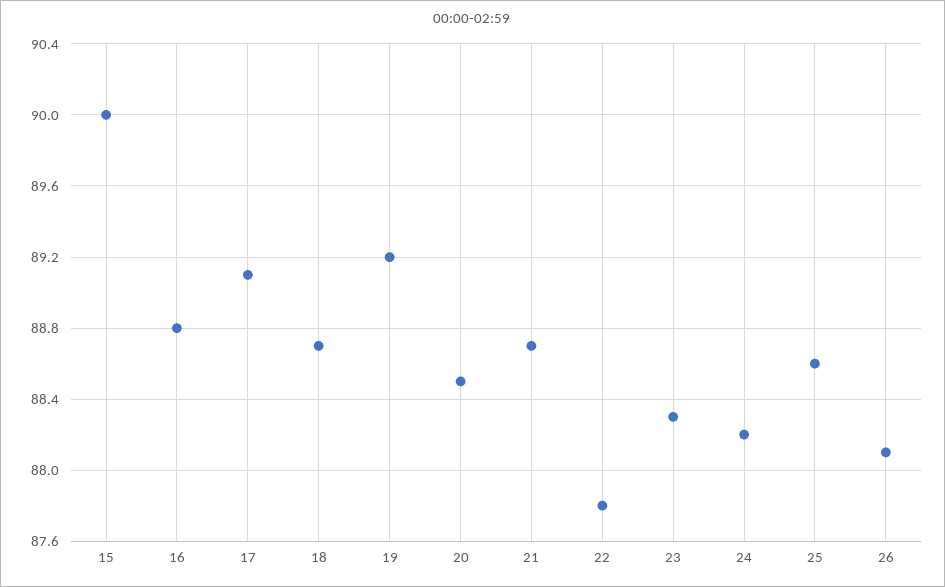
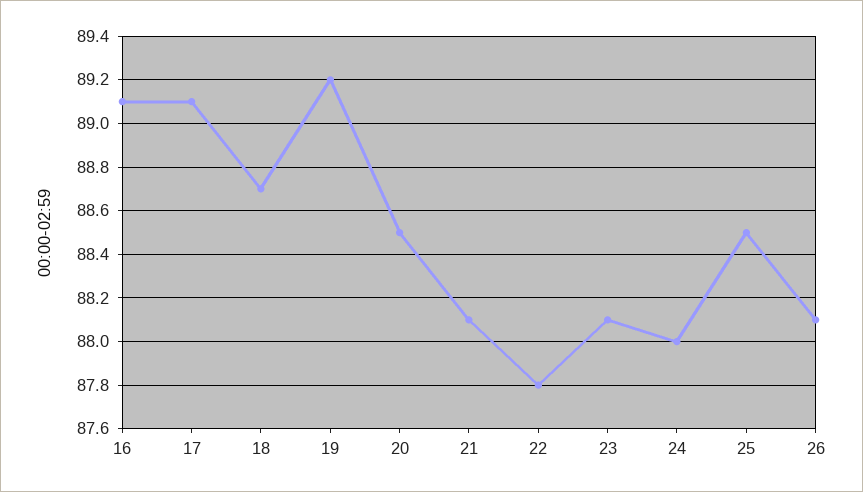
  {
-   "15": 90,
-   "16": 88.8,
+   "16": 89.1,
    "17": 89.1,
    "18": 88.7,
    "19": 89.2,
    "20": 88.5,
-   "21": 88.7,
+   "21": 88.1,
    "22": 87.8,
-   "23": 88.3,
+   "23": 88.1,
-   "24": 88.2,
+   "24": 88,
-   "25": 88.6,
+   "25": 88.5,
    "26": 88.1
  }

